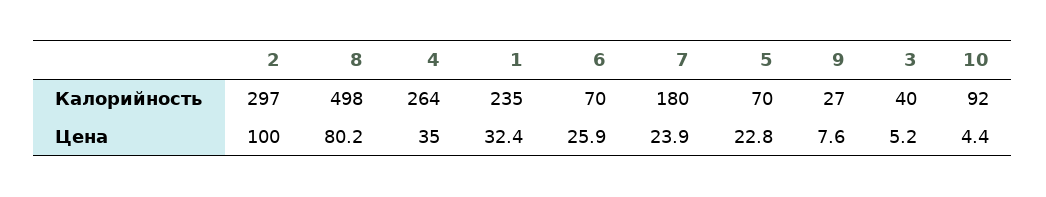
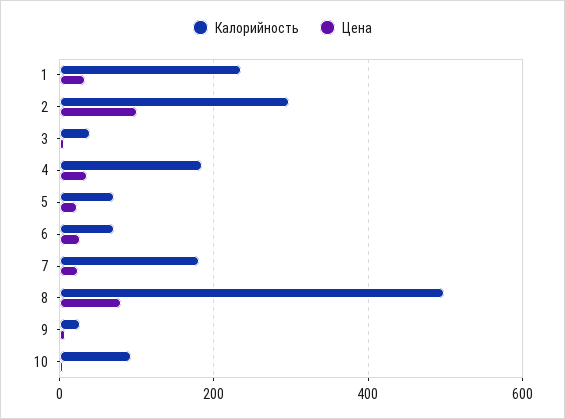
  {
    "Калорийность": {
      "2": 297,
      "8": 498,
-     "4": 264,
+     "4": 180,
      "1": 235,
      "6": 70,
      "7": 180,
      "5": 70,
      "9": 27,
      "3": 40,
      "10": 92
    },
    "Цена": {
      "2": 100,
      "8": 80.2,
      "4": 35,
      "1": 32.4,
      "6": 25.9,
      "7": 23.9,
      "5": 22.8,
      "9": 7.6,
      "3": 5.2,
      "10": 4.4
    }
  }

